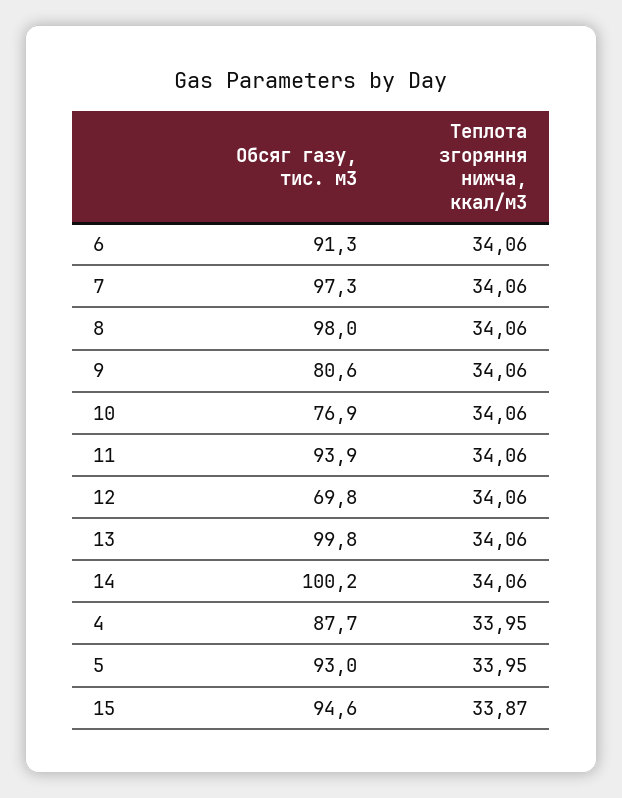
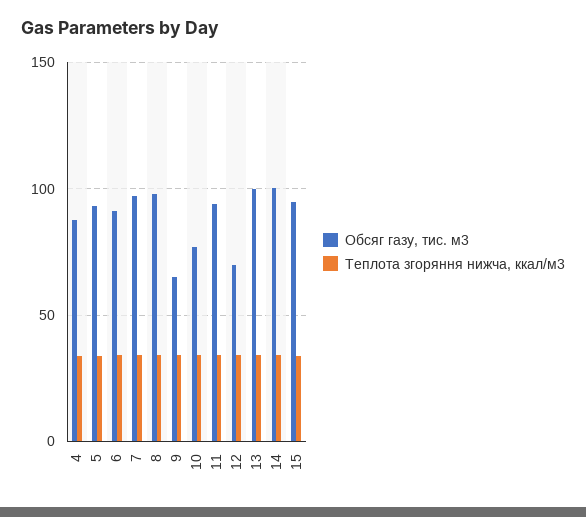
  {
    "Обсяг газу, тис. м3": {
      "6": 91.3,
      "7": 97.3,
      "8": 98,
-     "9": 80.6,
+     "9": 65,
      "10": 76.9,
      "11": 93.9,
      "12": 69.8,
      "13": 99.8,
      "14": 100.2,
      "4": 87.7,
      "5": 93,
      "15": 94.6
    },
    "Теплота згоряння нижча, ккал/м3": {
      "6": 34.06,
      "7": 34.06,
      "8": 34.06,
      "9": 34.06,
      "10": 34.06,
      "11": 34.06,
      "12": 34.06,
      "13": 34.06,
      "14": 34.06,
      "4": 33.95,
      "5": 33.95,
      "15": 33.87
    }
  }

